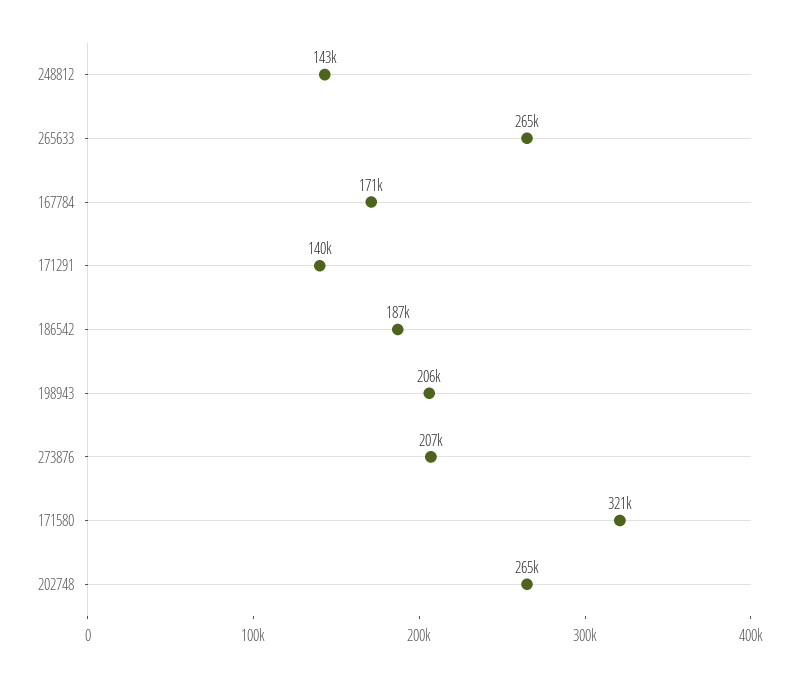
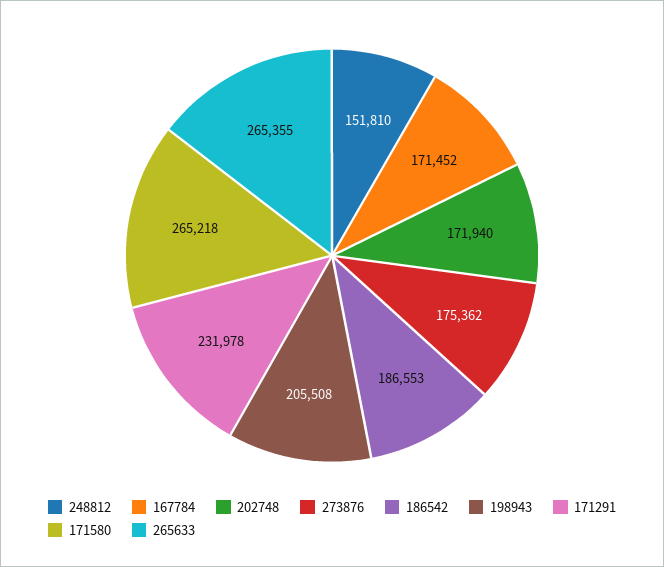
  {
-   "248812": 143000,
+   "248812": 151810,
    "265633": 265355,
    "167784": 171452,
-   "171291": 140000,
+   "171291": 231978,
    "186542": 186553,
    "198943": 205508,
-   "273876": 207000,
+   "273876": 175362,
-   "171580": 321000,
+   "171580": 265218,
-   "202748": 265000
+   "202748": 171940
  }

